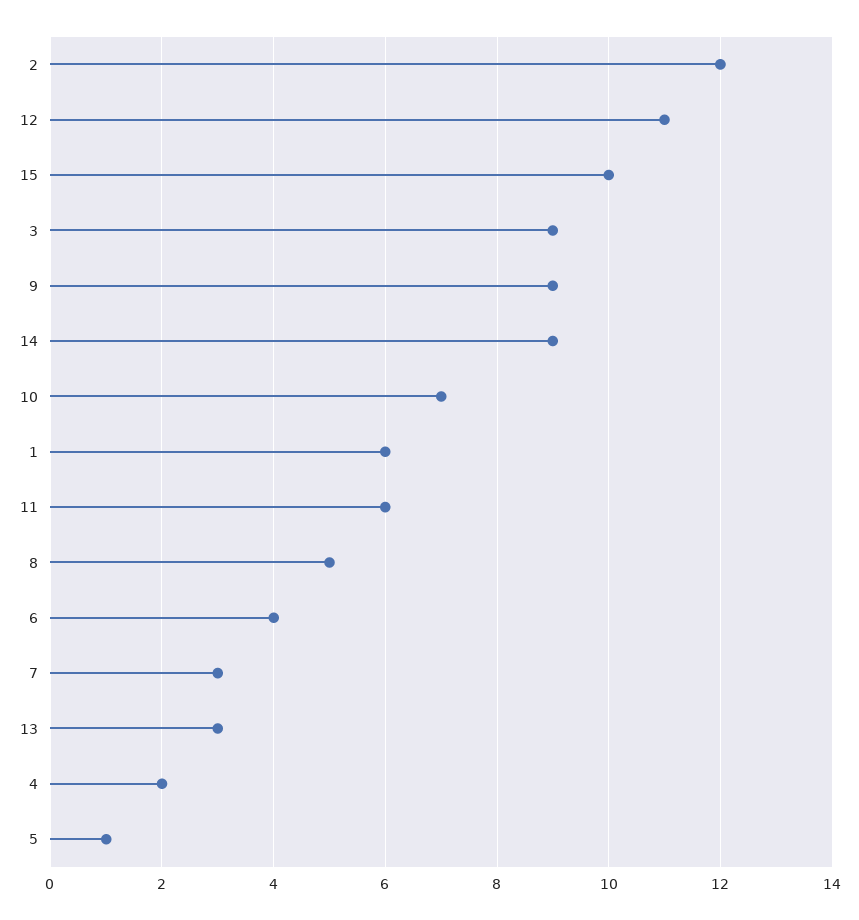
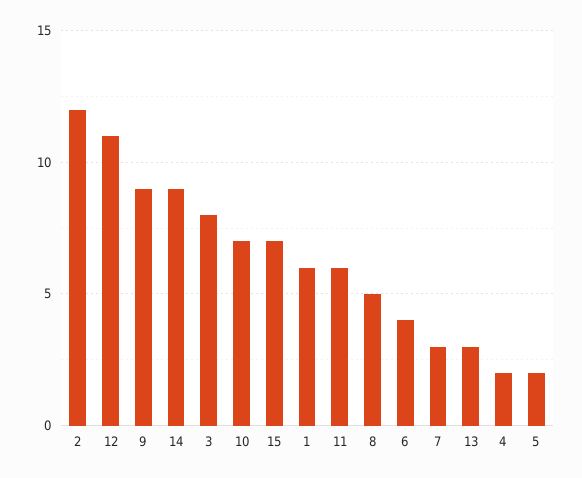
  {
    "2": 12,
    "12": 11,
-   "15": 10,
+   "15": 7,
-   "3": 9,
+   "3": 8,
    "9": 9,
    "14": 9,
    "10": 7,
    "1": 6,
    "11": 6,
    "8": 5,
    "6": 4,
    "7": 3,
    "13": 3,
    "4": 2,
-   "5": 1
+   "5": 2
  }

